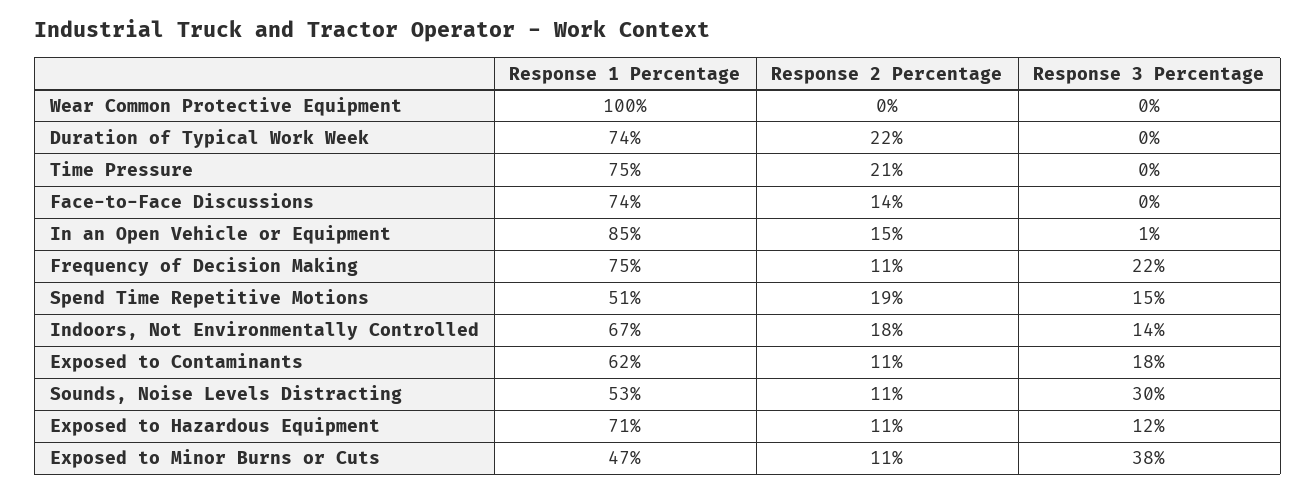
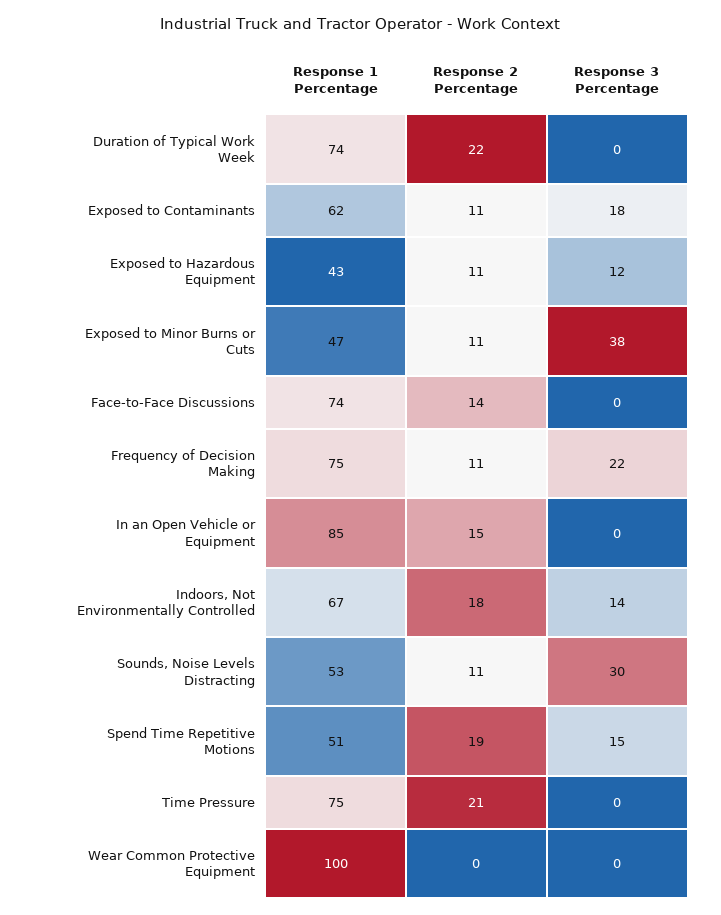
  {
    "Response 1 Percentage": {
      "Wear Common Protective Equipment": 100,
      "Duration of Typical Work Week": 74,
      "Time Pressure": 75,
      "Face-to-Face Discussions": 74,
      "In an Open Vehicle or Equipment": 85,
      "Frequency of Decision Making": 75,
      "Spend Time Repetitive Motions": 51,
      "Indoors, Not Environmentally Controlled": 67,
      "Exposed to Contaminants": 62,
      "Sounds, Noise Levels Distracting": 53,
-     "Exposed to Hazardous Equipment": 71,
+     "Exposed to Hazardous Equipment": 43,
      "Exposed to Minor Burns or Cuts": 47
    },
    "Response 2 Percentage": {
      "Wear Common Protective Equipment": 0,
      "Duration of Typical Work Week": 22,
      "Time Pressure": 21,
      "Face-to-Face Discussions": 14,
      "In an Open Vehicle or Equipment": 15,
      "Frequency of Decision Making": 11,
      "Spend Time Repetitive Motions": 19,
      "Indoors, Not Environmentally Controlled": 18,
      "Exposed to Contaminants": 11,
      "Sounds, Noise Levels Distracting": 11,
      "Exposed to Hazardous Equipment": 11,
      "Exposed to Minor Burns or Cuts": 11
    },
    "Response 3 Percentage": {
      "Wear Common Protective Equipment": 0,
      "Duration of Typical Work Week": 0,
      "Time Pressure": 0,
      "Face-to-Face Discussions": 0,
-     "In an Open Vehicle or Equipment": 1,
+     "In an Open Vehicle or Equipment": 0,
      "Frequency of Decision Making": 22,
      "Spend Time Repetitive Motions": 15,
      "Indoors, Not Environmentally Controlled": 14,
      "Exposed to Contaminants": 18,
      "Sounds, Noise Levels Distracting": 30,
      "Exposed to Hazardous Equipment": 12,
      "Exposed to Minor Burns or Cuts": 38
    }
  }

